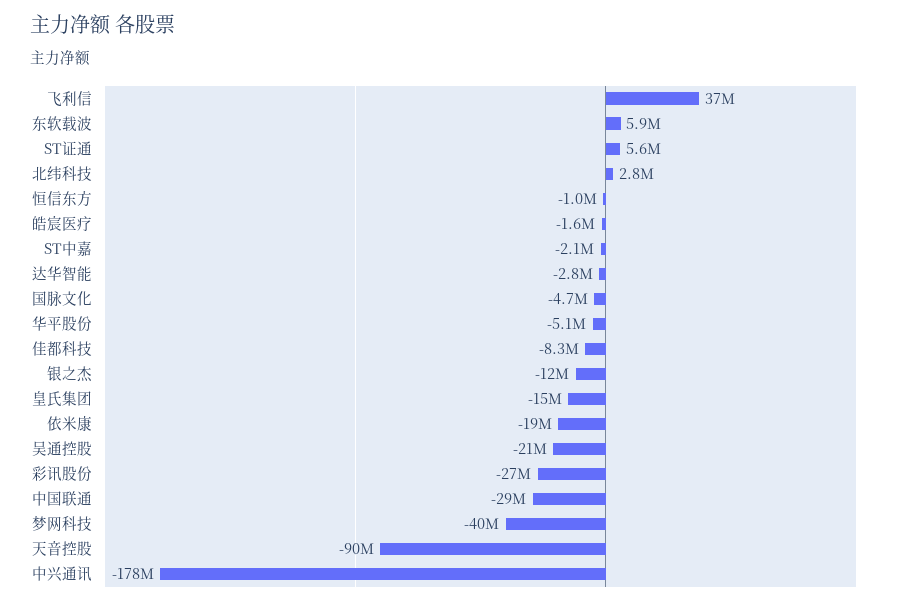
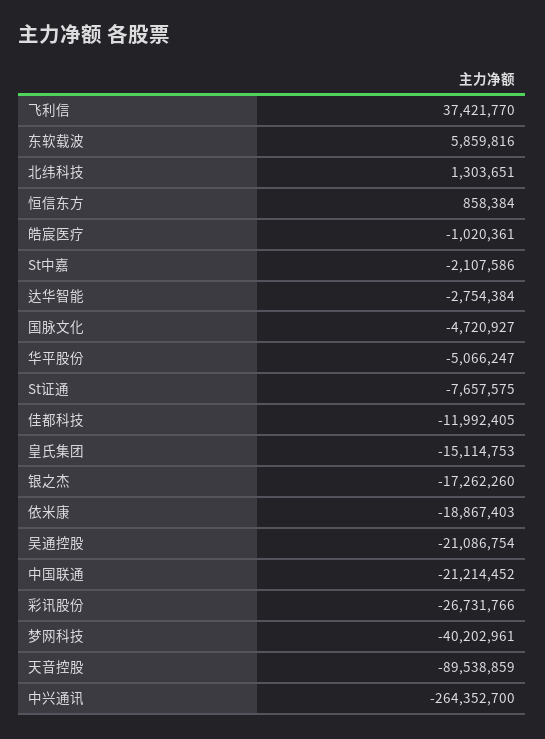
  {
    "飞利信": 37421770,
    "东软载波": 5859816,
-   "ST证通": 5600000,
+   "ST证通": -7657575,
-   "北纬科技": 2800000,
+   "北纬科技": 1303651,
-   "恒信东方": -1000000,
+   "恒信东方": 858384,
-   "皓宸医疗": -1600000,
+   "皓宸医疗": -1020361,
    "ST中嘉": -2107586,
    "达华智能": -2754384,
    "国脉文化": -4720927,
    "华平股份": -5066247,
-   "佳都科技": -8300000,
+   "佳都科技": -11992405,
-   "银之杰": -12000000,
+   "银之杰": -17262260,
    "皇氏集团": -15114753,
    "依米康": -18867403,
    "吴通控股": -21086754,
    "彩讯股份": -26731766,
-   "中国联通": -29000000,
+   "中国联通": -21214452,
    "梦网科技": -40202961,
    "天音控股": -89538859,
-   "中兴通讯": -178000000
+   "中兴通讯": -264352700
  }

